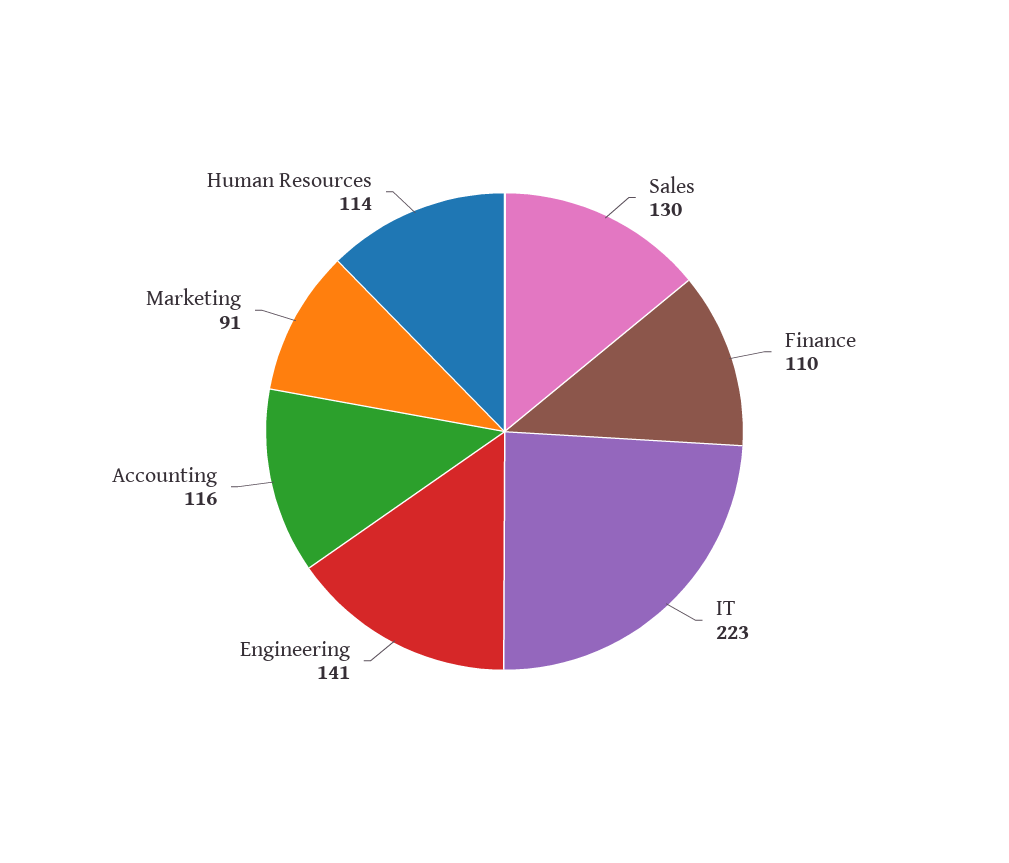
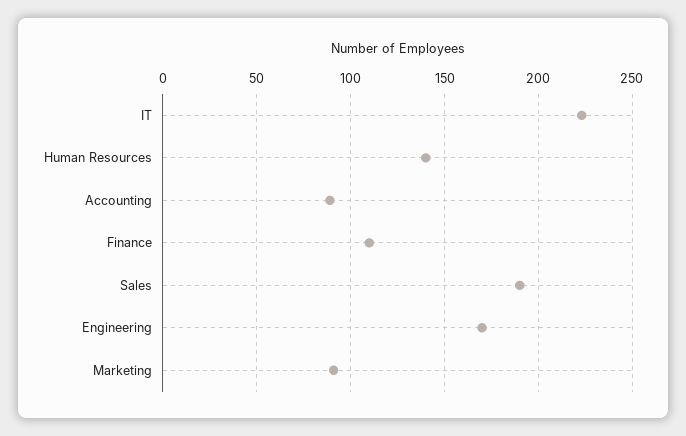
  {
-   "Sales": 130,
+   "Sales": 190,
    "Finance": 110,
    "IT": 223,
-   "Engineering": 141,
+   "Engineering": 170,
-   "Accounting": 116,
+   "Accounting": 90,
    "Marketing": 91,
-   "Human Resources": 114
+   "Human Resources": 140
  }

